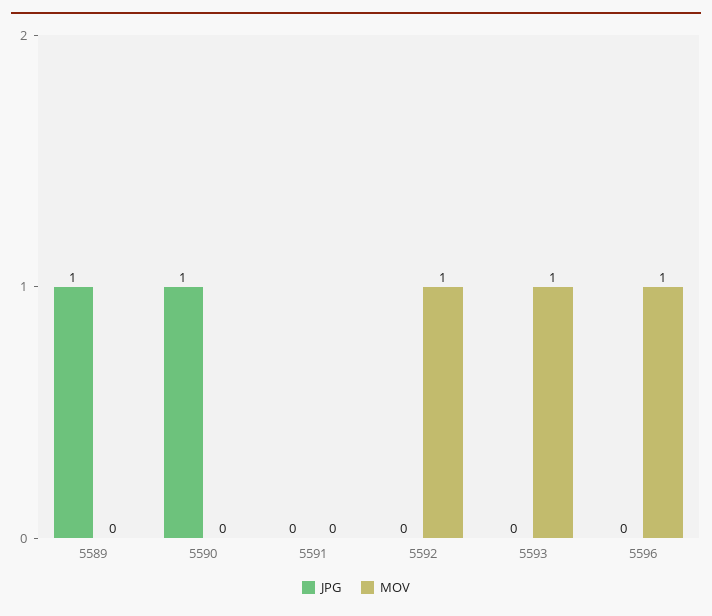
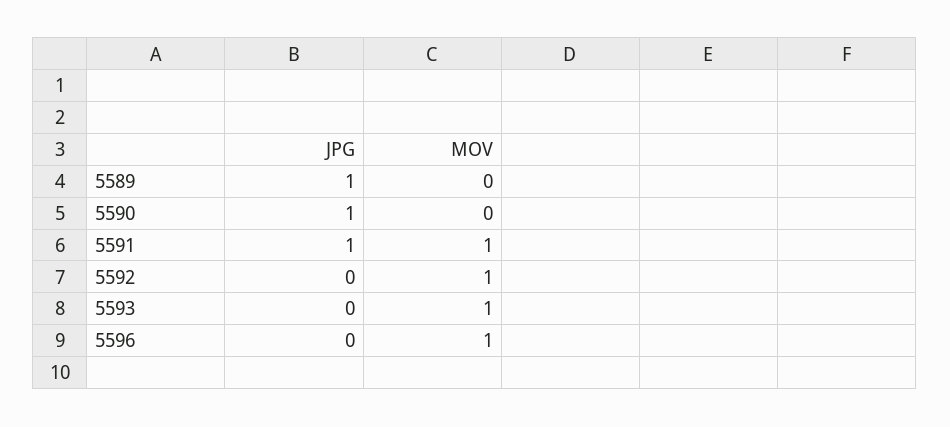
  {
    "JPG": {
      "5589": 1,
      "5590": 1,
-     "5591": 0,
+     "5591": 1,
      "5592": 0,
      "5593": 0,
      "5596": 0
    },
    "MOV": {
      "5589": 0,
      "5590": 0,
-     "5591": 0,
+     "5591": 1,
      "5592": 1,
      "5593": 1,
      "5596": 1
    }
  }

